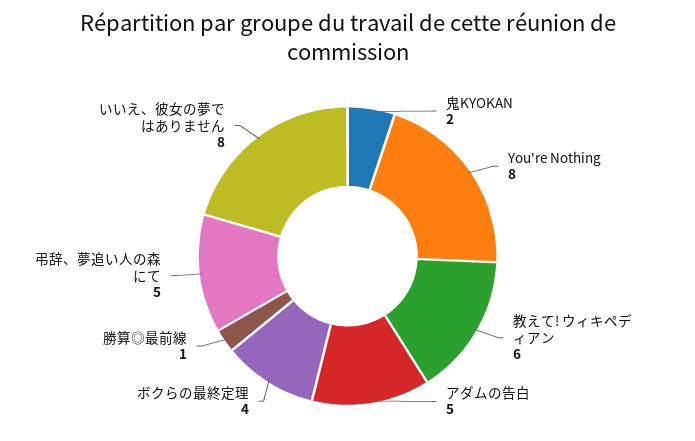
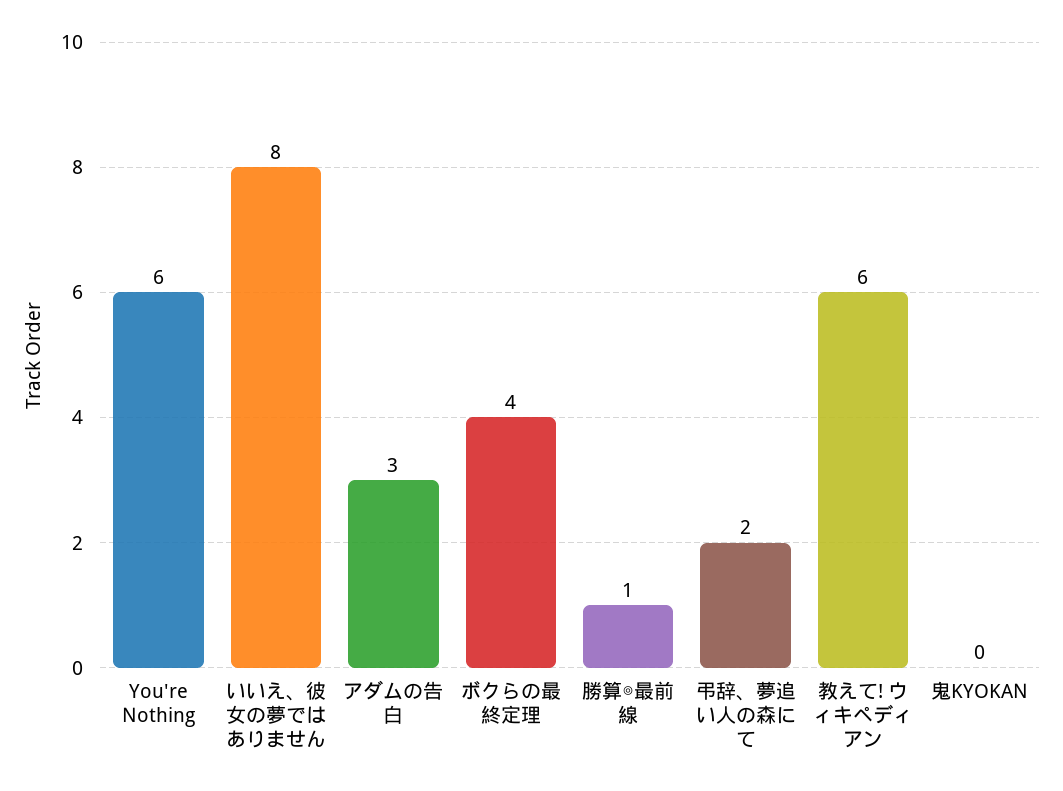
  {
-   "鬼KYOKAN": 2,
+   "鬼KYOKAN": 0,
-   "You're Nothing": 8,
+   "You're Nothing": 6,
    "教えて! ウィキペディアン": 6,
-   "アダムの告白": 5,
+   "アダムの告白": 3,
    "ボクらの最終定理": 4,
    "勝算◎最前線": 1,
-   "弔辞、夢追い人の森にて": 5,
+   "弔辞、夢追い人の森にて": 2,
    "いいえ、彼女の夢ではありません": 8
  }

